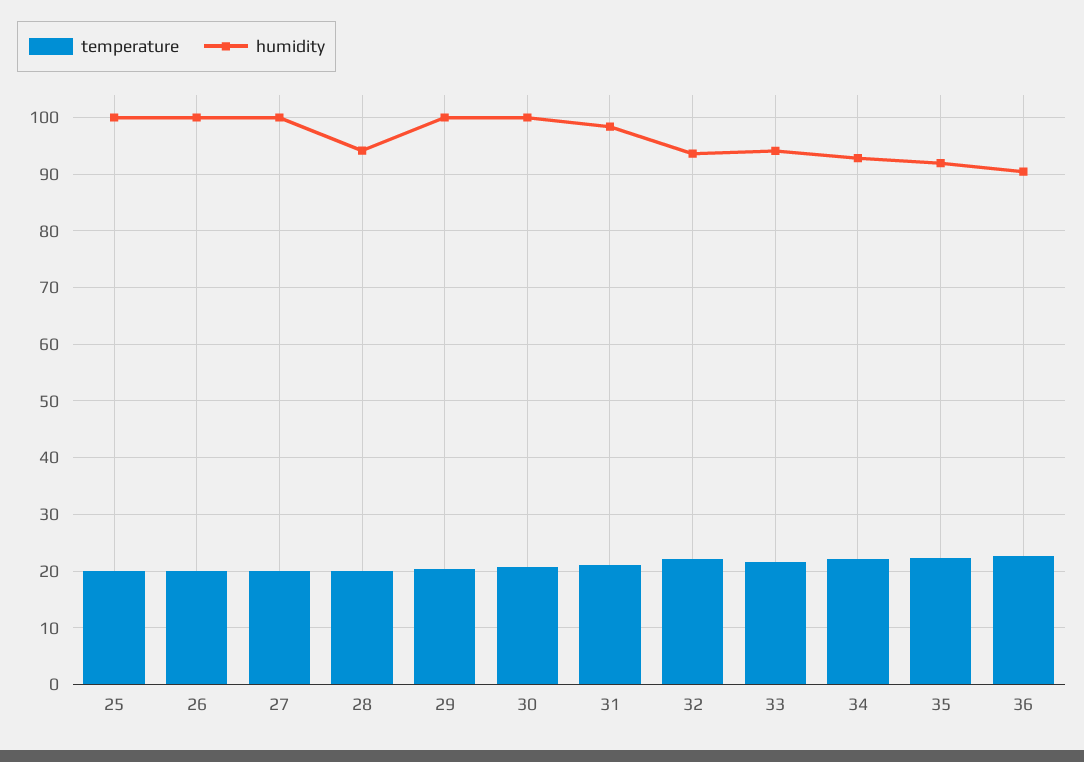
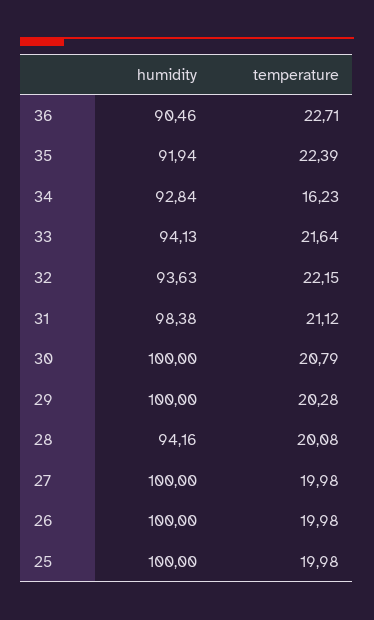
  {
    "temperature": {
      "25": 19.98,
      "26": 19.98,
      "27": 19.98,
      "28": 20.08,
      "29": 20.28,
      "30": 20.79,
      "31": 21.12,
      "32": 22.15,
      "33": 21.64,
-     "34": 22,
+     "34": 16.23,
      "35": 22.39,
      "36": 22.71
    },
    "humidity": {
      "25": 100,
      "26": 100,
      "27": 100,
      "28": 94.16,
      "29": 100,
      "30": 100,
      "31": 98.38,
      "32": 93.63,
      "33": 94.13,
      "34": 92.84,
      "35": 91.94,
      "36": 90.46
    }
  }

